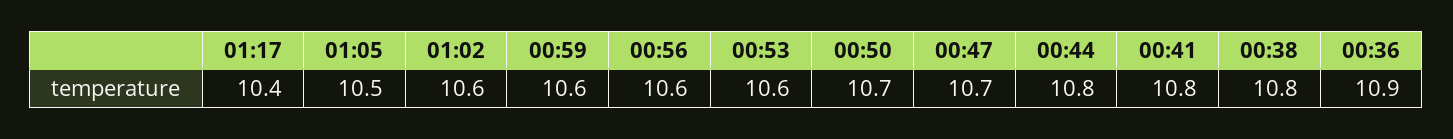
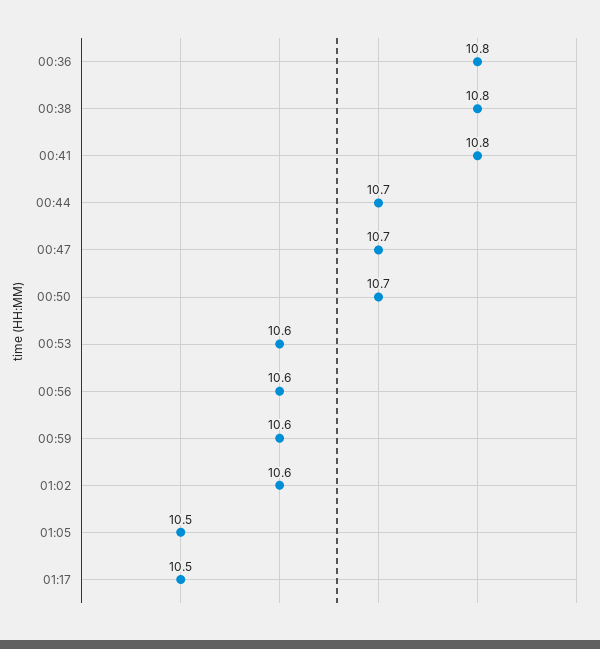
  {
-   "01:17": 10.4,
+   "01:17": 10.5,
    "01:05": 10.5,
    "01:02": 10.6,
    "00:59": 10.6,
    "00:56": 10.6,
    "00:53": 10.6,
    "00:50": 10.7,
    "00:47": 10.7,
-   "00:44": 10.8,
+   "00:44": 10.7,
    "00:41": 10.8,
    "00:38": 10.8,
-   "00:36": 10.9
+   "00:36": 10.8
  }

